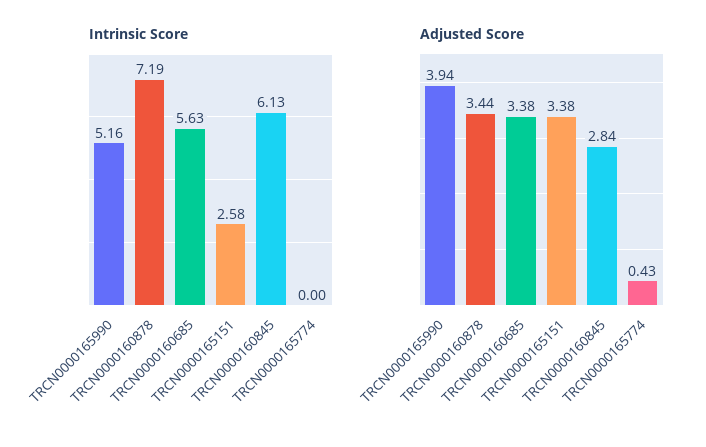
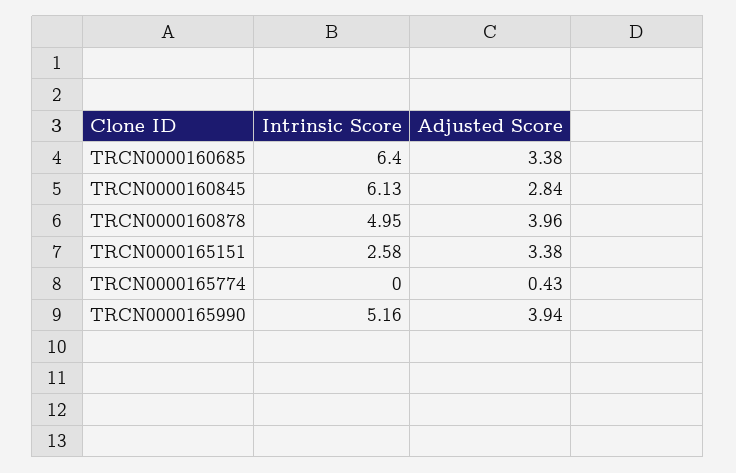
  {
    "Intrinsic Score": {
      "TRCN0000165990": 5.16,
-     "TRCN0000160878": 7.19,
+     "TRCN0000160878": 4.95,
-     "TRCN0000160685": 5.63,
+     "TRCN0000160685": 6.4,
      "TRCN0000165151": 2.58,
      "TRCN0000160845": 6.13,
      "TRCN0000165774": 0
    },
    "Adjusted Score": {
      "TRCN0000165990": 3.94,
-     "TRCN0000160878": 3.44,
+     "TRCN0000160878": 3.96,
      "TRCN0000160685": 3.38,
      "TRCN0000165151": 3.38,
      "TRCN0000160845": 2.84,
      "TRCN0000165774": 0.43
    }
  }

